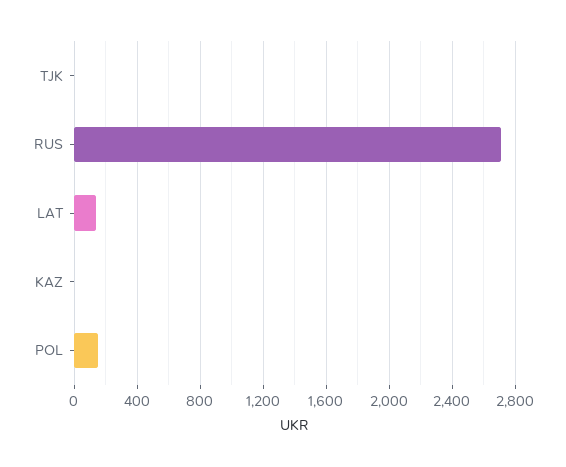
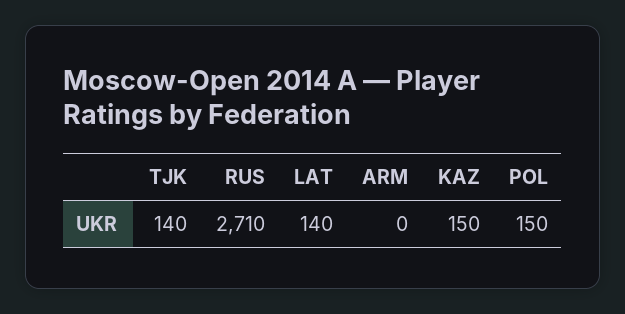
  {
-   "TJK": 0,
+   "TJK": 140,
    "RUS": 2710,
    "LAT": 140,
-   "KAZ": 0,
+   "KAZ": 150,
-   "POL": 150
+   "POL": 150,
+   "ARM": 0
  }

